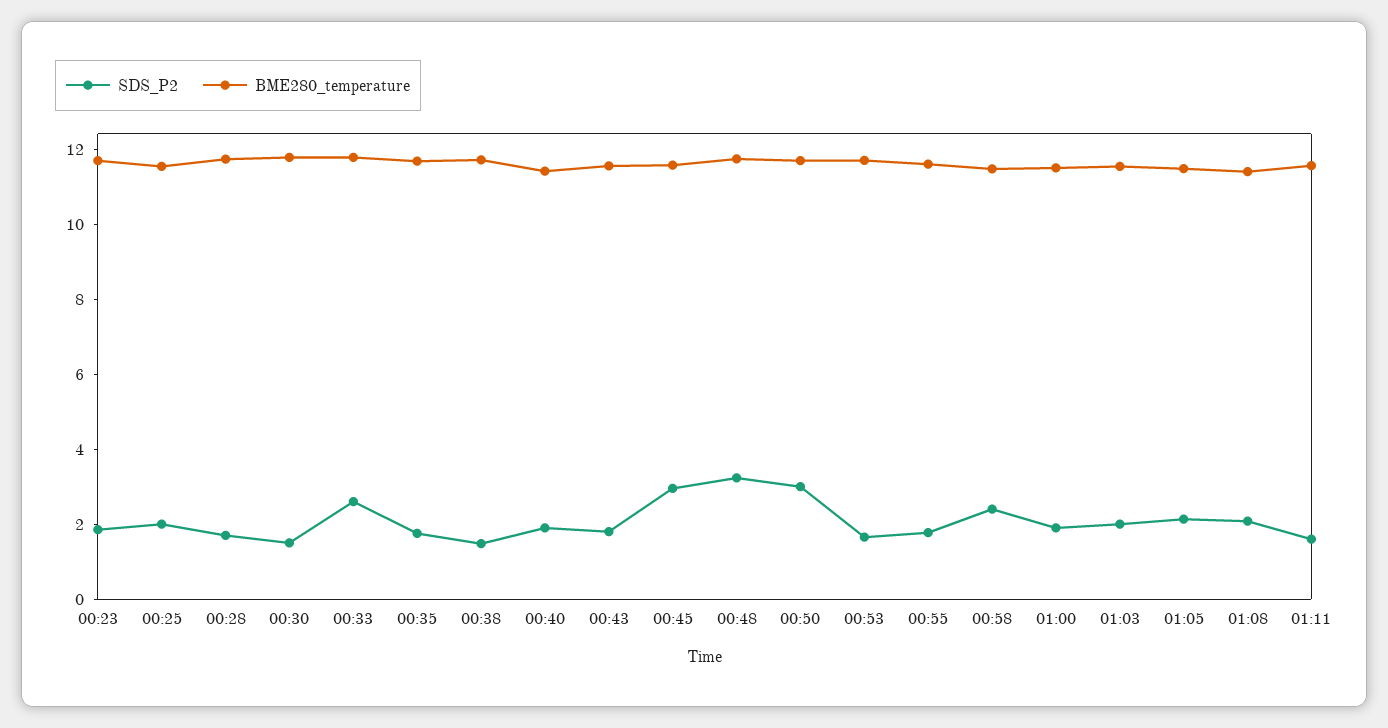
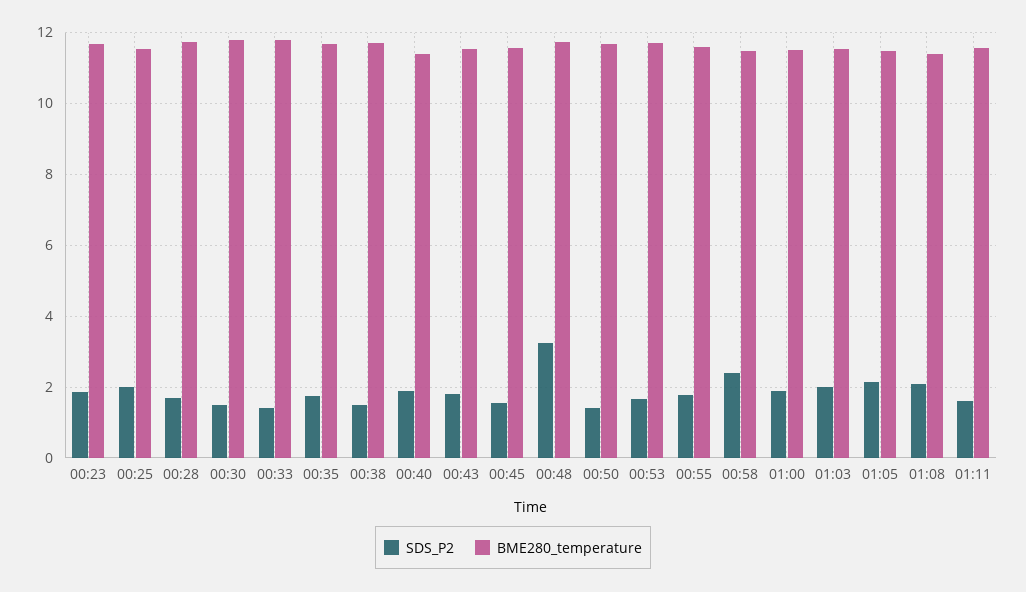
  {
    "SDS_P2": {
      "00:23": 1.8,
      "00:25": 2,
      "00:28": 1.8,
      "00:30": 1.6,
-     "00:33": 2.5,
+     "00:33": 1.4,
      "00:35": 1.8,
      "00:38": 1.4,
      "00:40": 2,
      "00:43": 1.8,
-     "00:45": 3,
+     "00:45": 1.6,
      "00:48": 3.2,
-     "00:50": 3,
+     "00:50": 1.4,
      "00:53": 1.6,
      "00:55": 1.8,
      "00:58": 2.4,
      "01:00": 2,
      "01:03": 2,
      "01:05": 2.2,
      "01:08": 2,
      "01:11": 1.6
    },
    "BME280_temperature": {
      "00:23": 11.6,
      "00:25": 11.6,
      "00:28": 11.8,
      "00:30": 11.8,
      "00:33": 11.8,
      "00:35": 11.6,
      "00:38": 11.8,
      "00:40": 11.4,
      "00:43": 11.6,
      "00:45": 11.6,
      "00:48": 11.8,
      "00:50": 11.6,
      "00:53": 11.8,
      "00:55": 11.6,
      "00:58": 11.4,
      "01:00": 11.6,
      "01:03": 11.6,
      "01:05": 11.4,
      "01:08": 11.4,
      "01:11": 11.6
    }
  }

